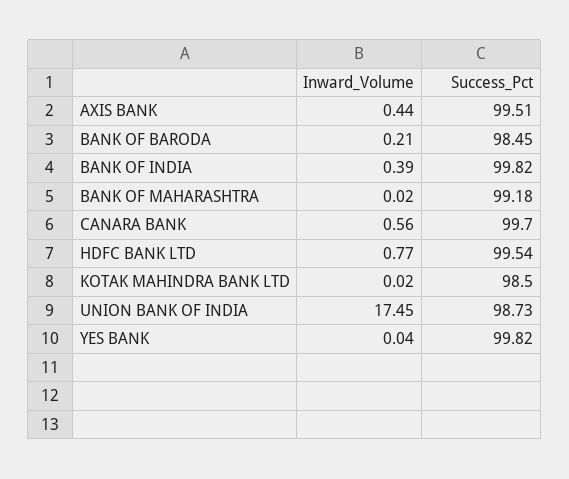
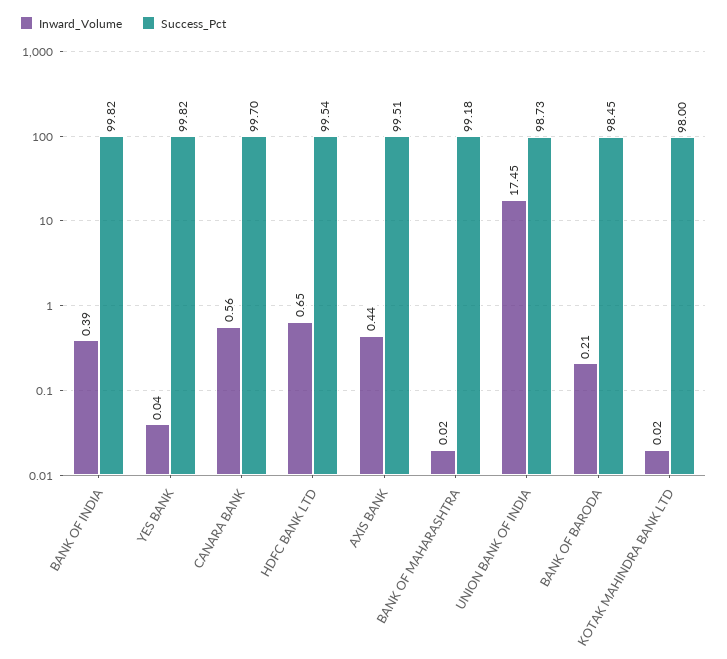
  {
    "Inward_Volume": {
      "AXIS BANK": 0.44,
      "BANK OF BARODA": 0.21,
      "BANK OF INDIA": 0.39,
      "BANK OF MAHARASHTRA": 0.02,
      "CANARA BANK": 0.56,
-     "HDFC BANK LTD": 0.77,
+     "HDFC BANK LTD": 0.65,
      "KOTAK MAHINDRA BANK LTD": 0.02,
      "UNION BANK OF INDIA": 17.45,
      "YES BANK": 0.04
    },
    "Success_Pct": {
      "AXIS BANK": 99.51,
      "BANK OF BARODA": 98.45,
      "BANK OF INDIA": 99.82,
      "BANK OF MAHARASHTRA": 99.18,
      "CANARA BANK": 99.7,
      "HDFC BANK LTD": 99.54,
-     "KOTAK MAHINDRA BANK LTD": 98.5,
+     "KOTAK MAHINDRA BANK LTD": 98,
      "UNION BANK OF INDIA": 98.73,
      "YES BANK": 99.82
    }
  }

